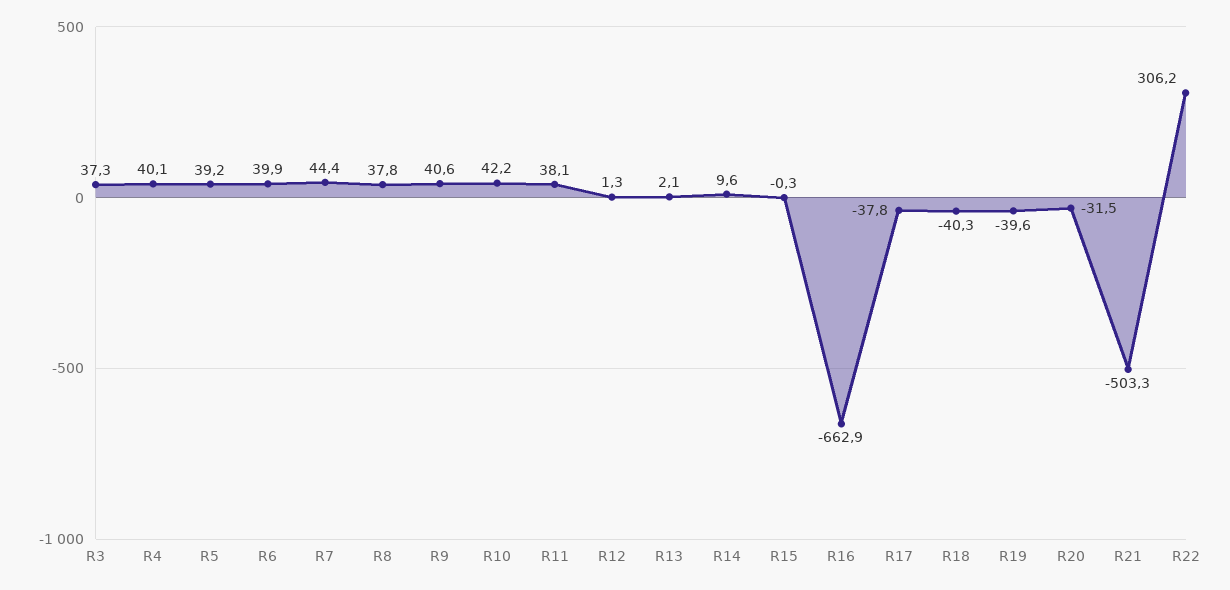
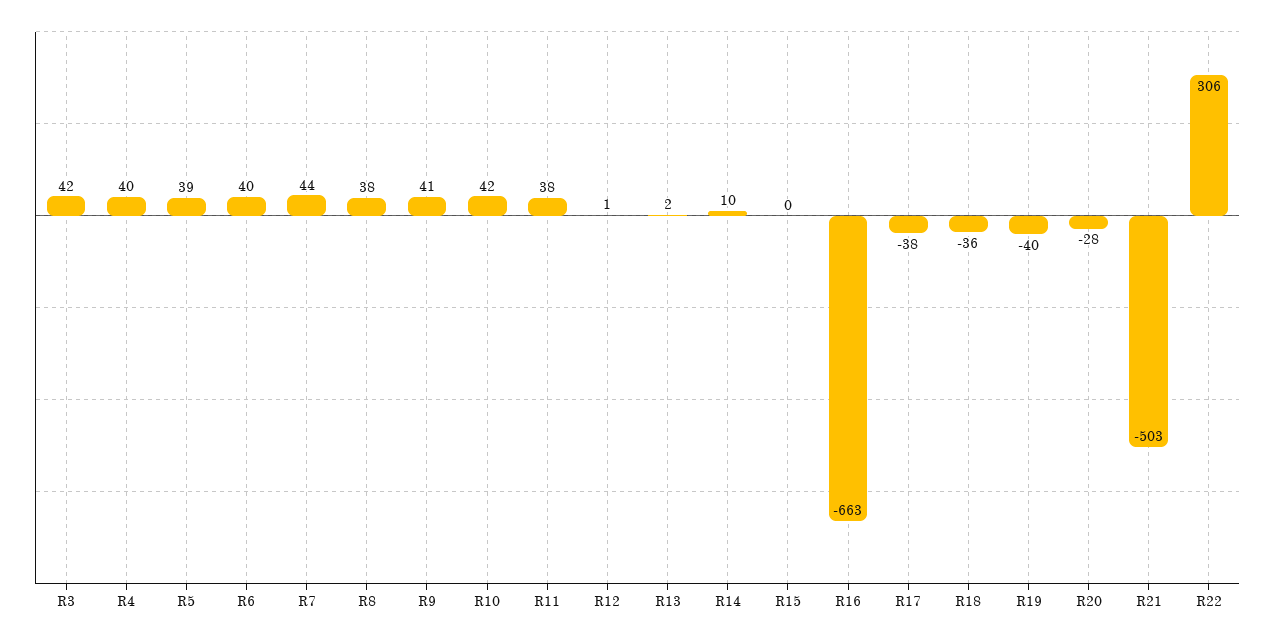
  {
-   "R3": 37.3,
+   "R3": 42,
    "R4": 40.1,
    "R5": 39.2,
    "R6": 39.9,
    "R7": 44.4,
    "R8": 37.8,
    "R9": 40.6,
    "R10": 42.2,
    "R11": 38.1,
    "R12": 1.3,
    "R13": 2.1,
    "R14": 9.6,
    "R15": -0.3,
    "R16": -662.9,
    "R17": -37.8,
-   "R18": -40.3,
+   "R18": -36,
    "R19": -39.6,
-   "R20": -31.5,
+   "R20": -28,
    "R21": -503.3,
    "R22": 306.2
  }

